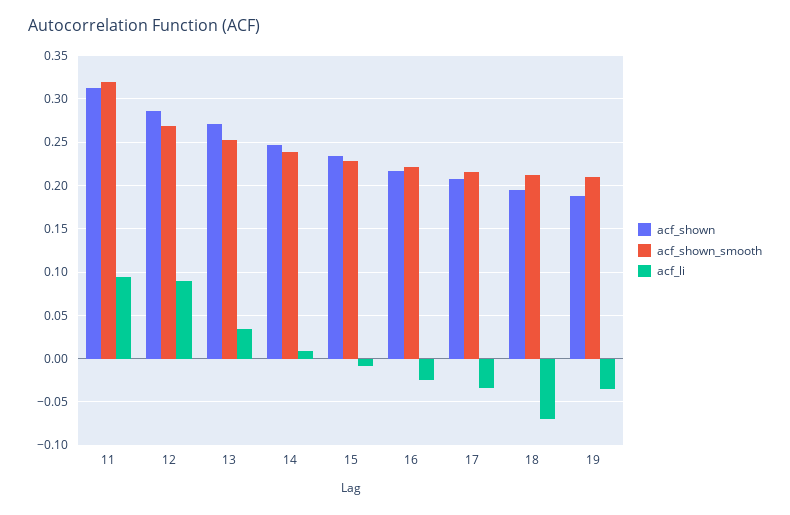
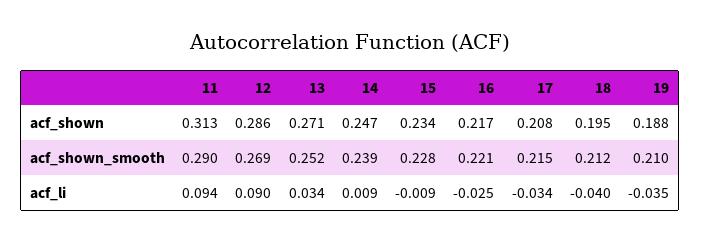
  {
    "acf_shown": {
      "11": 0.313,
      "12": 0.286,
      "13": 0.271,
      "14": 0.247,
      "15": 0.234,
      "16": 0.217,
      "17": 0.208,
      "18": 0.195,
      "19": 0.188
    },
    "acf_shown_smooth": {
-     "11": 0.32,
+     "11": 0.29,
      "12": 0.269,
      "13": 0.252,
      "14": 0.239,
      "15": 0.228,
      "16": 0.221,
      "17": 0.215,
      "18": 0.212,
      "19": 0.21
    },
    "acf_li": {
      "11": 0.094,
      "12": 0.09,
      "13": 0.034,
      "14": 0.009,
      "15": -0.009,
      "16": -0.025,
      "17": -0.034,
-     "18": -0.07,
+     "18": -0.04,
      "19": -0.035
    }
  }

